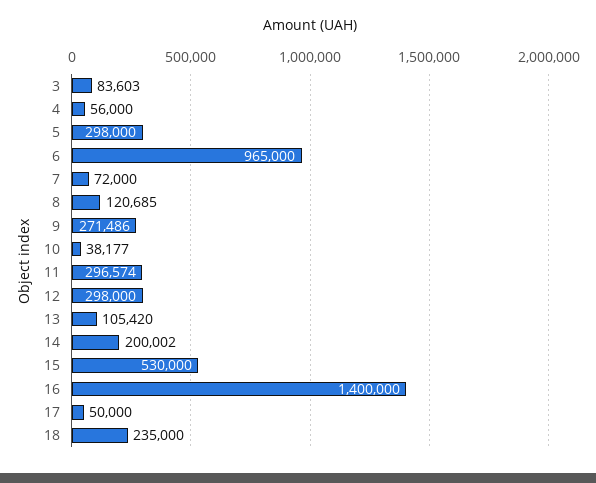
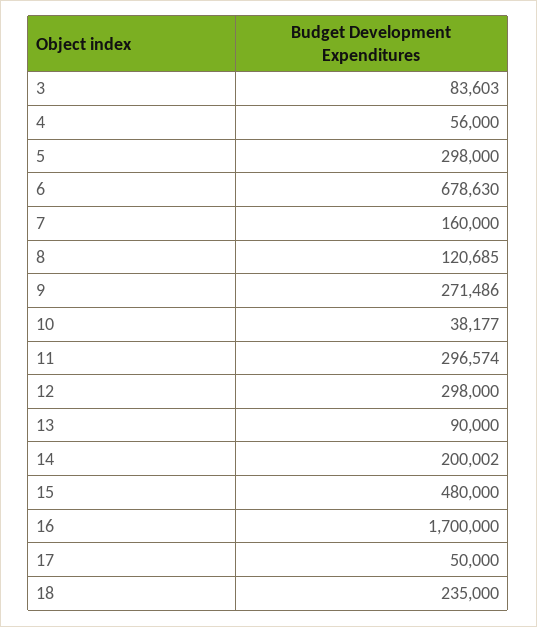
  {
    "3": 83603,
    "4": 56000,
    "5": 298000,
-   "6": 965000,
+   "6": 678630,
-   "7": 72000,
+   "7": 160000,
    "8": 120685,
    "9": 271486,
    "10": 38177,
    "11": 296574,
    "12": 298000,
-   "13": 105420,
+   "13": 90000,
    "14": 200002,
-   "15": 530000,
+   "15": 480000,
-   "16": 1400000,
+   "16": 1700000,
    "17": 50000,
    "18": 235000
  }

